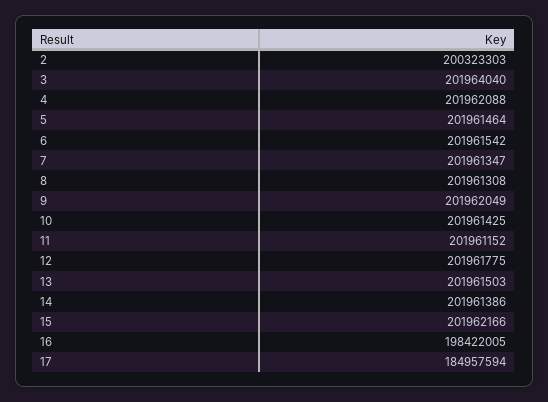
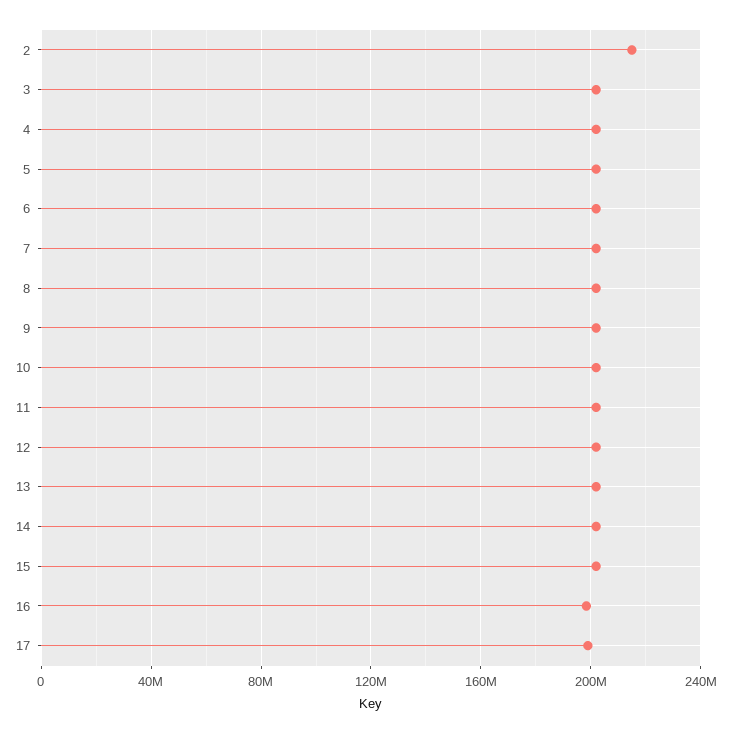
  {
-   "2": 200323303,
+   "2": 215000000,
    "3": 201964040,
    "4": 201962088,
    "5": 201961464,
    "6": 201961542,
    "7": 201961347,
    "8": 201961308,
    "9": 201962049,
    "10": 201961425,
    "11": 201961152,
    "12": 201961775,
    "13": 201961503,
    "14": 201961386,
    "15": 201962166,
    "16": 198422005,
-   "17": 184957594
+   "17": 200000000
  }

